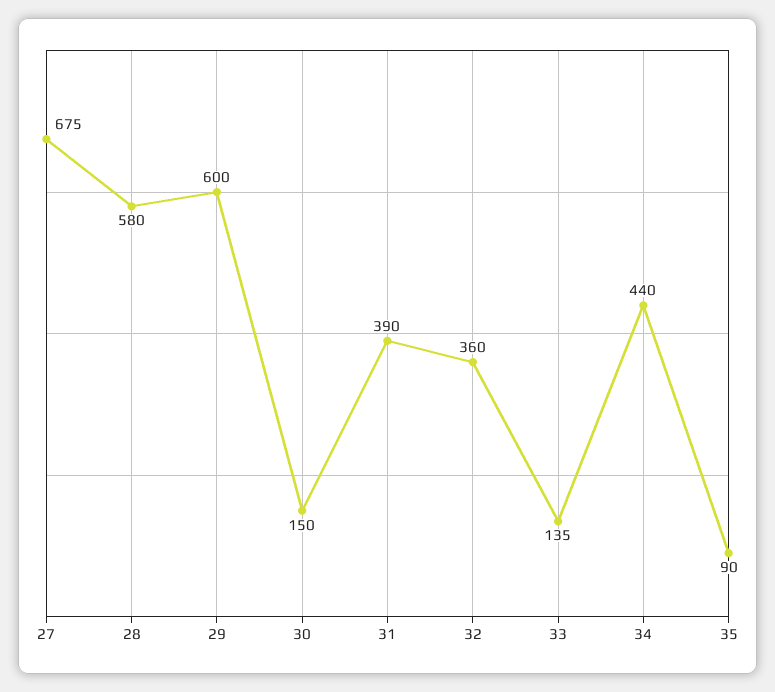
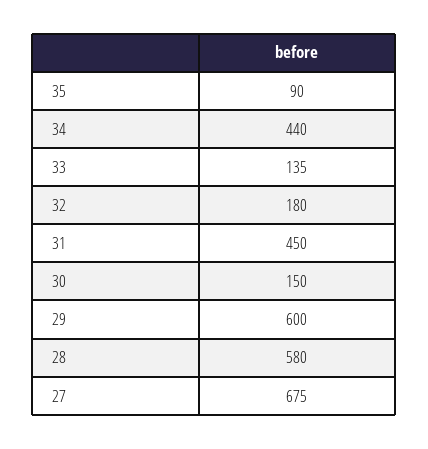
  {
    "27": 675,
    "28": 580,
    "29": 600,
    "30": 150,
-   "31": 390,
+   "31": 450,
-   "32": 360,
+   "32": 180,
    "33": 135,
    "34": 440,
    "35": 90
  }

